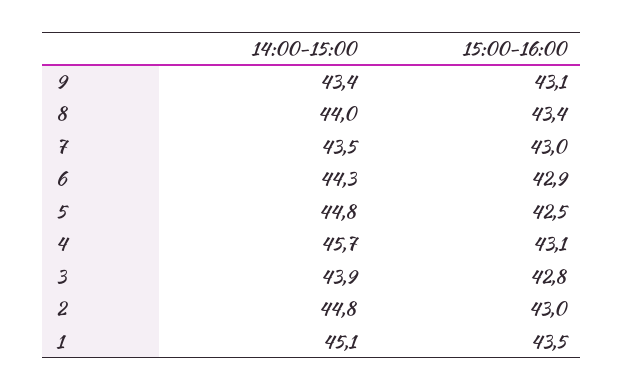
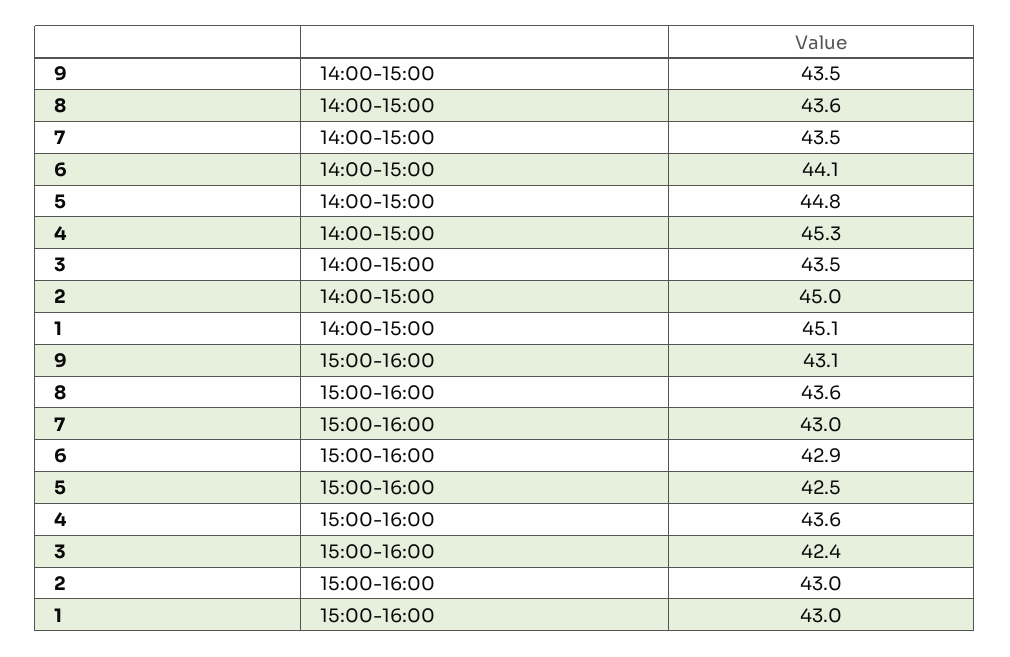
  {
    "14:00-15:00": {
-     "9": 43.4,
+     "9": 43.5,
-     "8": 44,
+     "8": 43.6,
      "7": 43.5,
-     "6": 44.3,
+     "6": 44.1,
      "5": 44.8,
-     "4": 45.7,
+     "4": 45.3,
-     "3": 43.9,
+     "3": 43.5,
-     "2": 44.8,
+     "2": 45,
      "1": 45.1
    },
    "15:00-16:00": {
      "9": 43.1,
-     "8": 43.4,
+     "8": 43.6,
      "7": 43,
      "6": 42.9,
      "5": 42.5,
-     "4": 43.1,
+     "4": 43.6,
-     "3": 42.8,
+     "3": 42.4,
      "2": 43,
-     "1": 43.5
+     "1": 43
    }
  }

